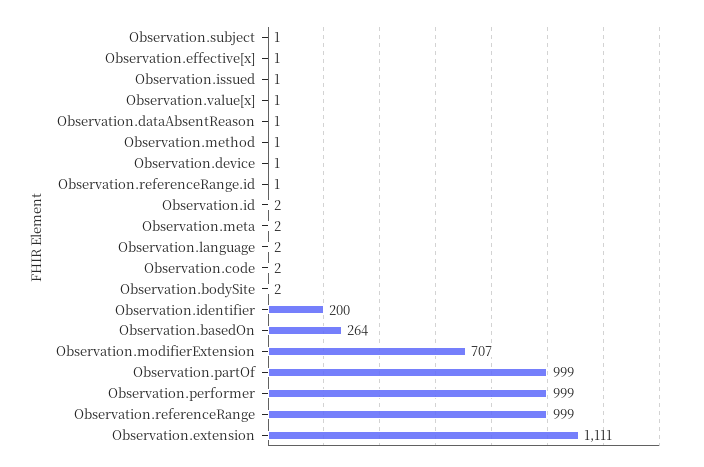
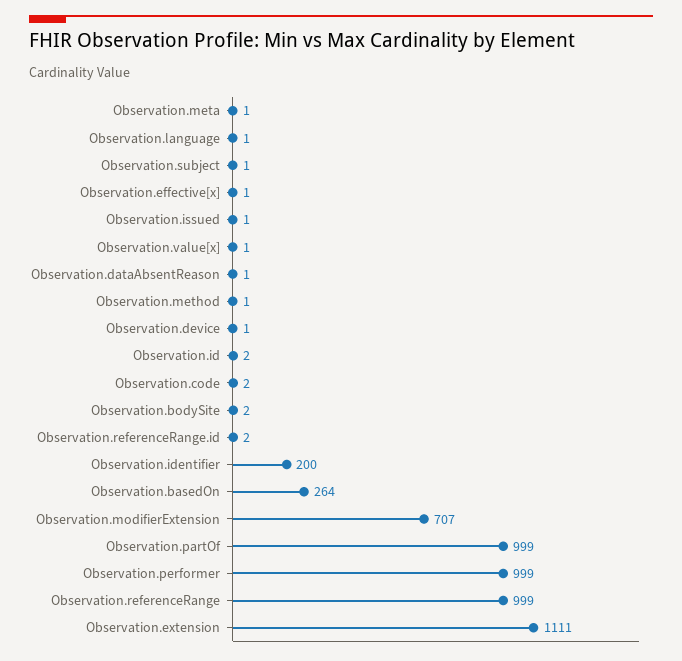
  {
    "Observation.subject": 1,
    "Observation.effective[x]": 1,
    "Observation.issued": 1,
    "Observation.value[x]": 1,
    "Observation.dataAbsentReason": 1,
    "Observation.method": 1,
    "Observation.device": 1,
-   "Observation.referenceRange.id": 1,
+   "Observation.referenceRange.id": 2,
    "Observation.id": 2,
-   "Observation.meta": 2,
+   "Observation.meta": 1,
-   "Observation.language": 2,
+   "Observation.language": 1,
    "Observation.code": 2,
    "Observation.bodySite": 2,
    "Observation.identifier": 200,
    "Observation.basedOn": 264,
    "Observation.modifierExtension": 707,
    "Observation.partOf": 999,
    "Observation.performer": 999,
    "Observation.referenceRange": 999,
    "Observation.extension": 1111
  }

